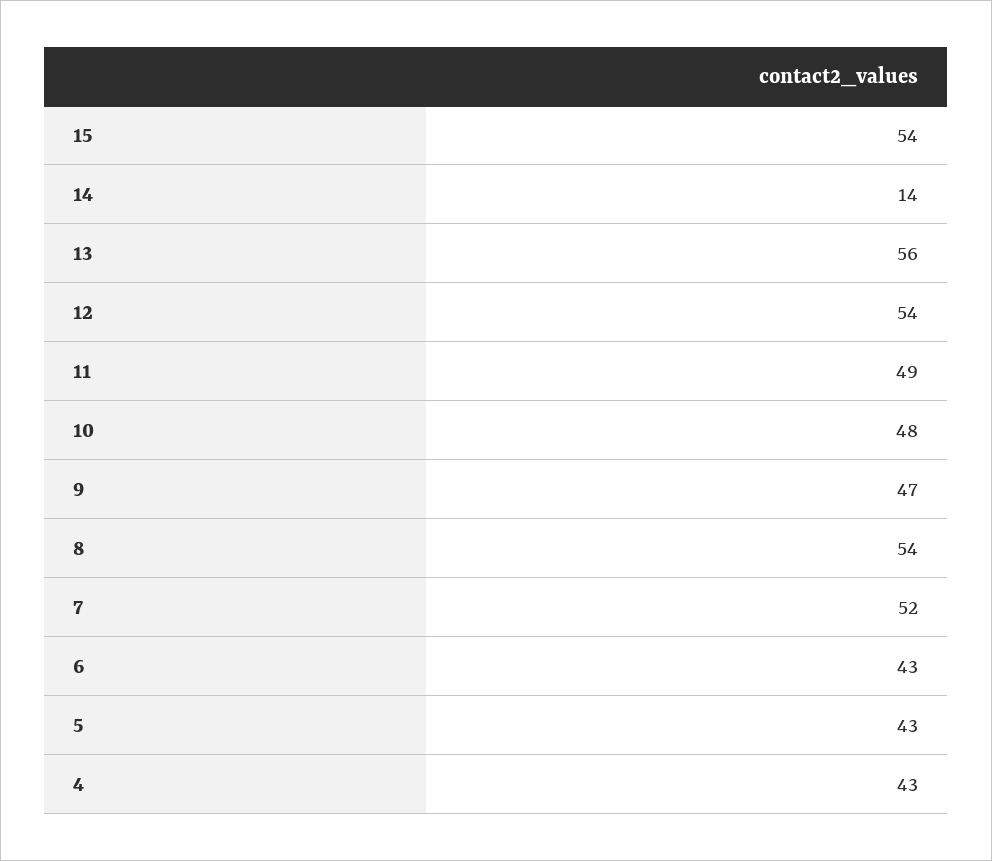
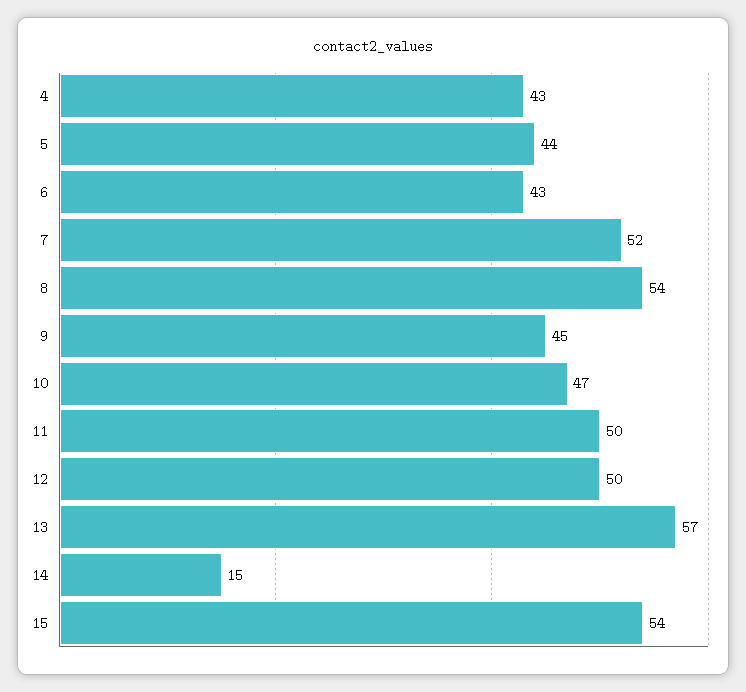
  {
    "15": 54,
-   "14": 14,
+   "14": 15,
-   "13": 56,
+   "13": 57,
-   "12": 54,
+   "12": 50,
-   "11": 49,
+   "11": 50,
-   "10": 48,
+   "10": 47,
-   "9": 47,
+   "9": 45,
    "8": 54,
    "7": 52,
    "6": 43,
-   "5": 43,
+   "5": 44,
    "4": 43
  }

